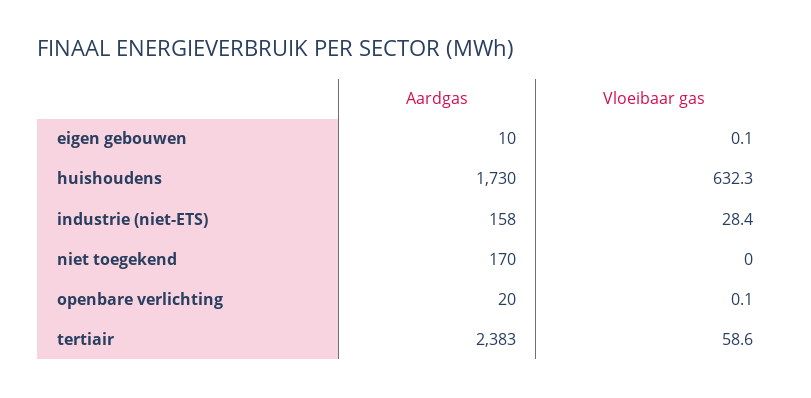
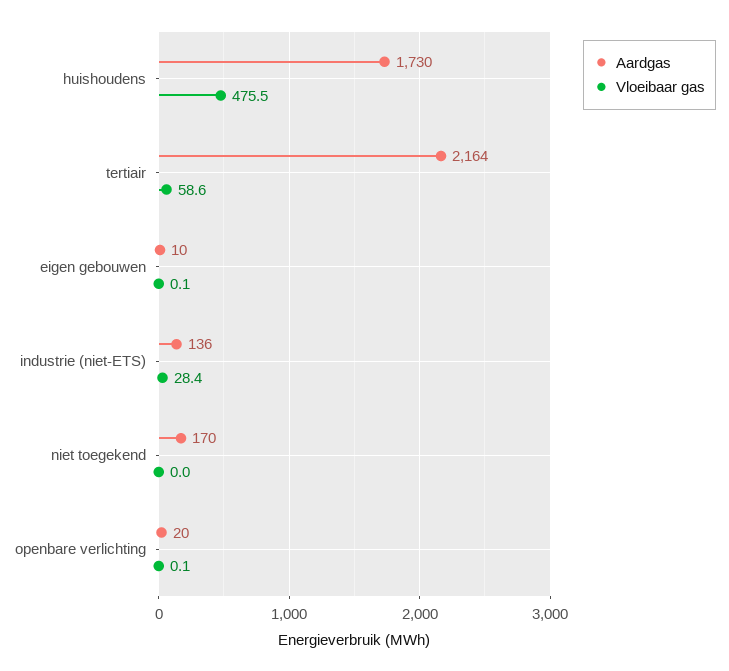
  {
    "Aardgas": {
      "eigen gebouwen": 10,
      "huishoudens": 1730,
-     "industrie (niet-ETS)": 158,
+     "industrie (niet-ETS)": 136,
      "niet toegekend": 170,
      "openbare verlichting": 20,
-     "tertiair": 2383
+     "tertiair": 2164
    },
    "Vloeibaar gas": {
      "eigen gebouwen": 0.1,
-     "huishoudens": 632.3,
+     "huishoudens": 475.5,
      "industrie (niet-ETS)": 28.4,
      "niet toegekend": 0,
      "openbare verlichting": 0.1,
      "tertiair": 58.6
    }
  }

